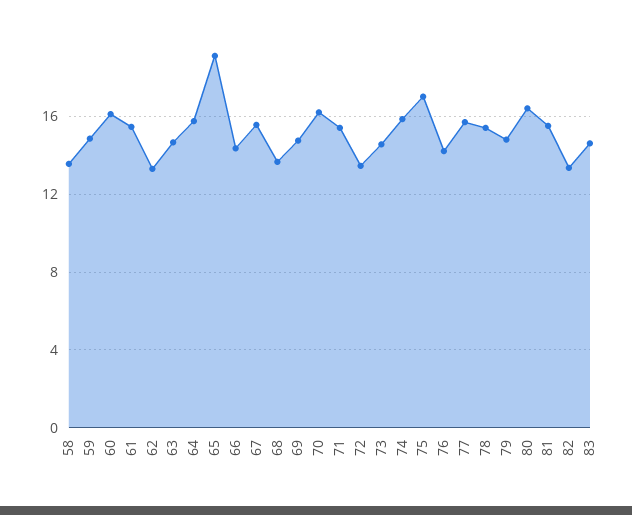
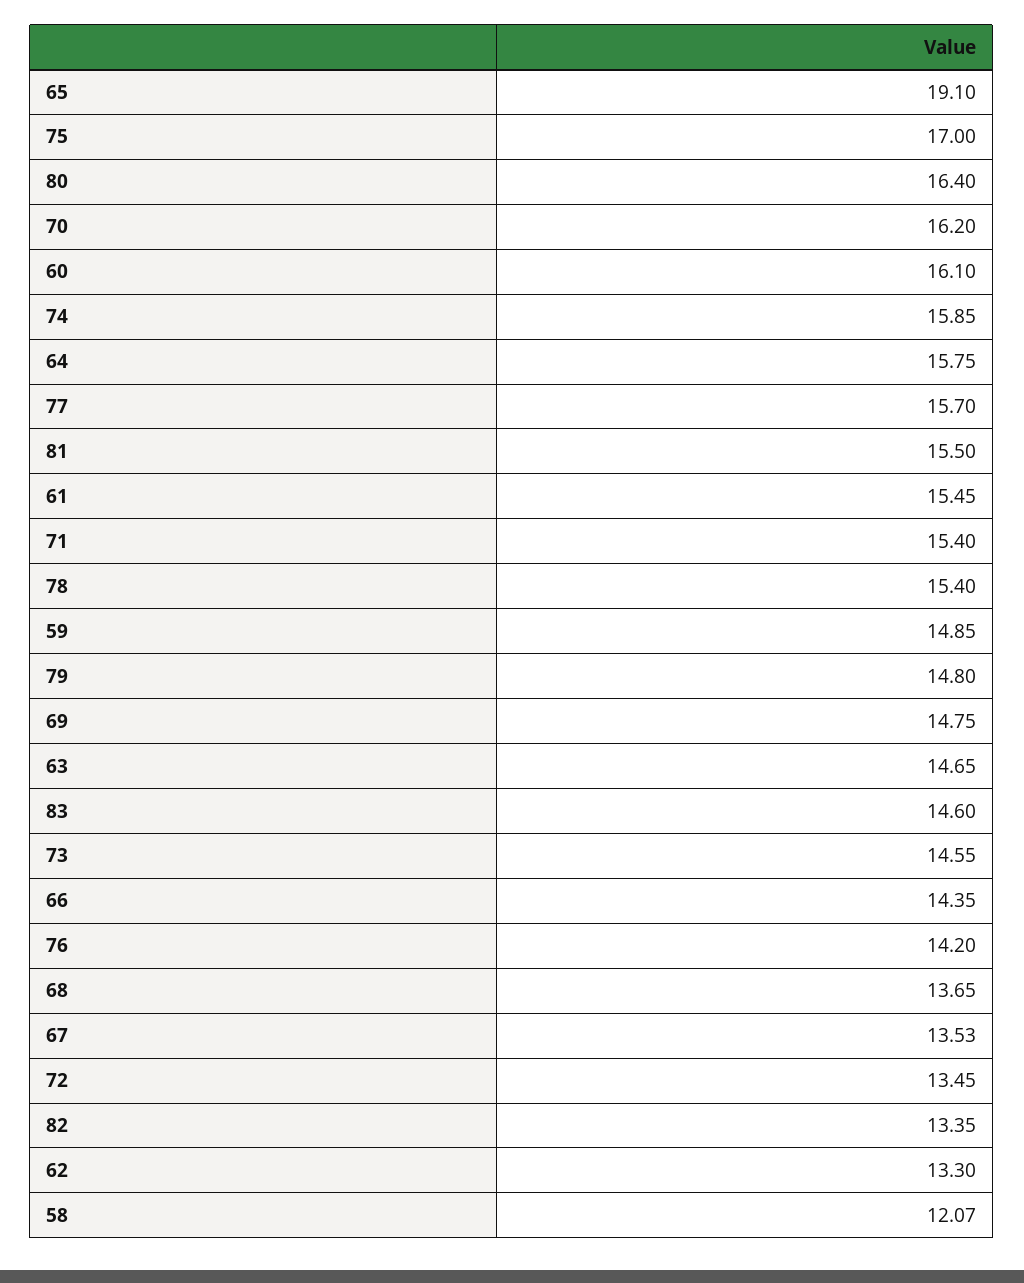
  {
-   "58": 13.5,
+   "58": 12.07,
    "59": 14.85,
    "60": 16.1,
    "61": 15.45,
    "62": 13.3,
    "63": 14.65,
    "64": 15.75,
    "65": 19.1,
    "66": 14.35,
-   "67": 15.5,
+   "67": 13.53,
    "68": 13.65,
    "69": 14.75,
    "70": 16.2,
    "71": 15.4,
    "72": 13.45,
    "73": 14.55,
    "74": 15.85,
    "75": 17,
    "76": 14.2,
    "77": 15.7,
    "78": 15.4,
    "79": 14.8,
    "80": 16.4,
    "81": 15.5,
    "82": 13.35,
    "83": 14.6
  }

